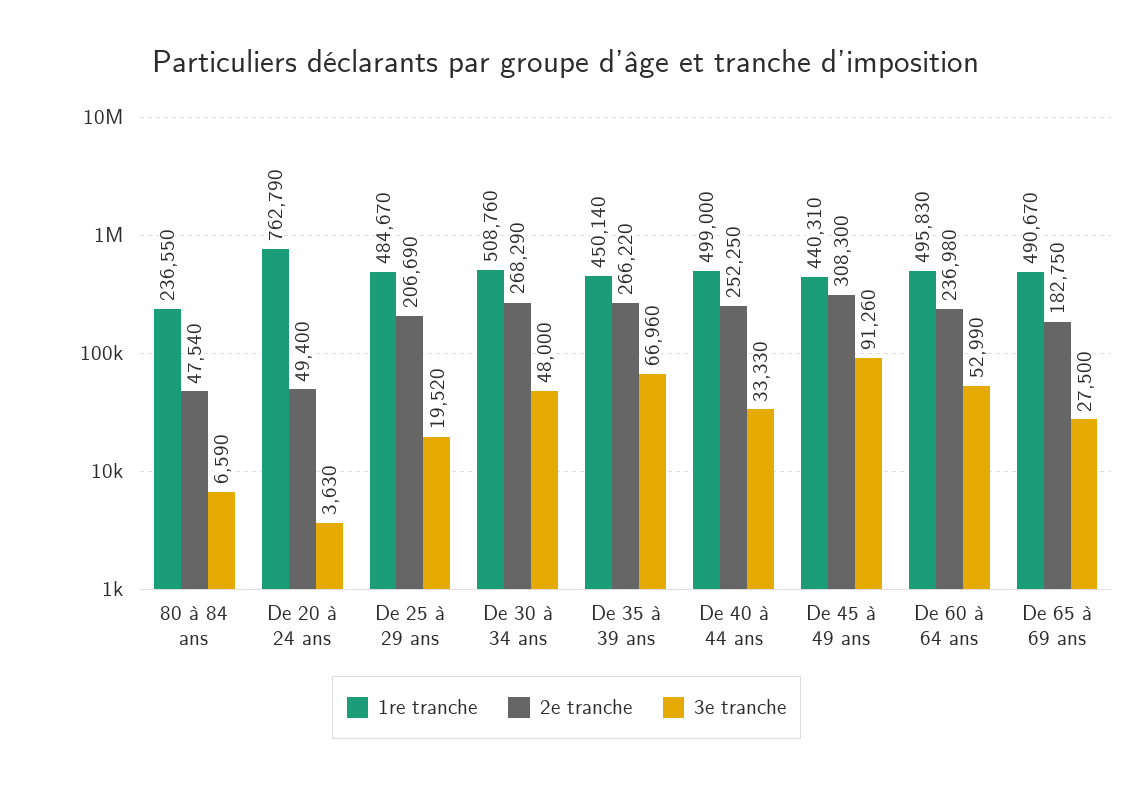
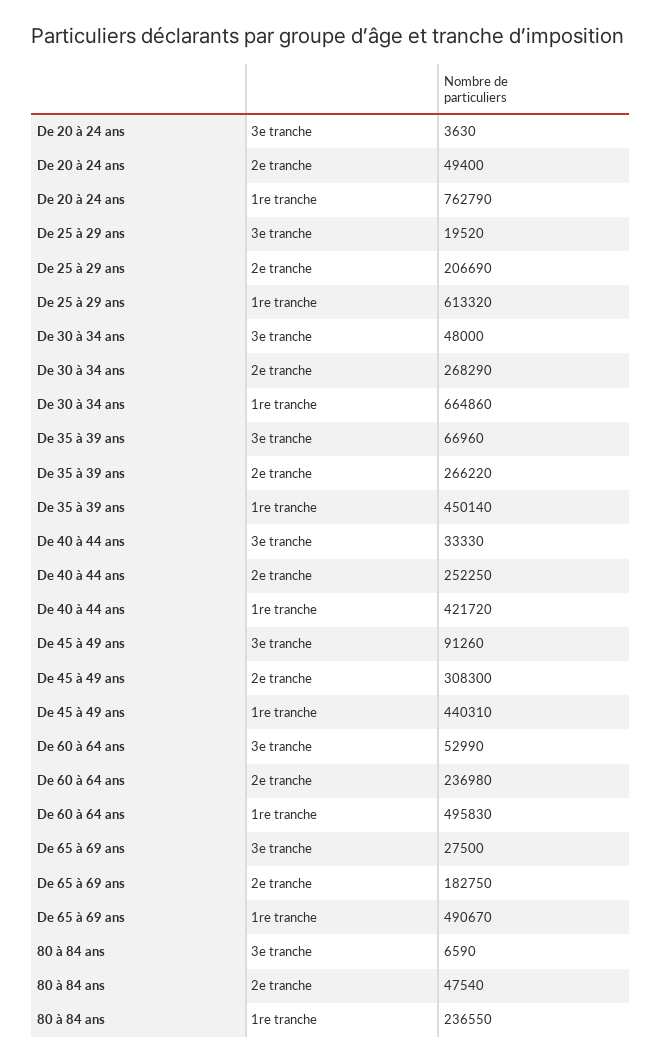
  {
    "1re tranche": {
      "80 à 84 ans": 236550,
      "De 20 à 24 ans": 762790,
-     "De 25 à 29 ans": 484670,
+     "De 25 à 29 ans": 613320,
-     "De 30 à 34 ans": 508760,
+     "De 30 à 34 ans": 664860,
      "De 35 à 39 ans": 450140,
-     "De 40 à 44 ans": 499000,
+     "De 40 à 44 ans": 421720,
      "De 45 à 49 ans": 440310,
      "De 60 à 64 ans": 495830,
      "De 65 à 69 ans": 490670
    },
    "2e tranche": {
      "80 à 84 ans": 47540,
      "De 20 à 24 ans": 49400,
      "De 25 à 29 ans": 206690,
      "De 30 à 34 ans": 268290,
      "De 35 à 39 ans": 266220,
      "De 40 à 44 ans": 252250,
      "De 45 à 49 ans": 308300,
      "De 60 à 64 ans": 236980,
      "De 65 à 69 ans": 182750
    },
    "3e tranche": {
      "80 à 84 ans": 6590,
      "De 20 à 24 ans": 3630,
      "De 25 à 29 ans": 19520,
      "De 30 à 34 ans": 48000,
      "De 35 à 39 ans": 66960,
      "De 40 à 44 ans": 33330,
      "De 45 à 49 ans": 91260,
      "De 60 à 64 ans": 52990,
      "De 65 à 69 ans": 27500
    }
  }

